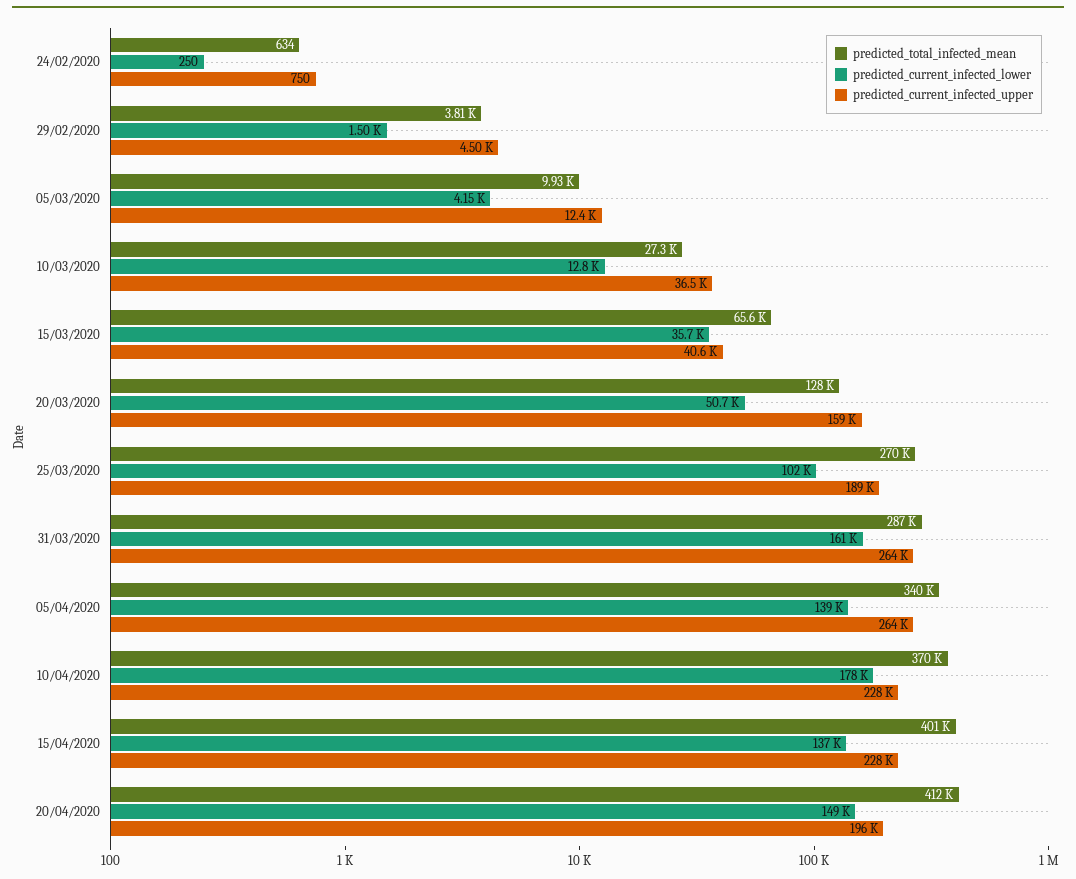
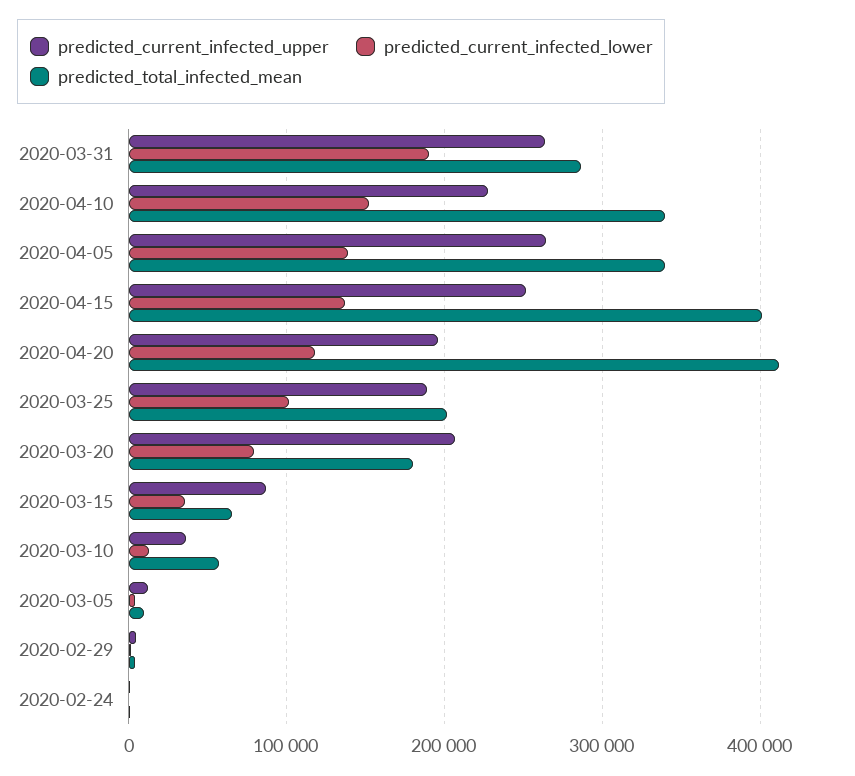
  {
    "predicted_total_infected_mean": {
      "24/02/2020": 634,
      "29/02/2020": 3810,
      "05/03/2020": 9930,
-     "10/03/2020": 27300,
+     "10/03/2020": 60000,
      "15/03/2020": 65600,
-     "20/03/2020": 128000,
+     "20/03/2020": 180000,
-     "25/03/2020": 270000,
+     "25/03/2020": 200000,
      "31/03/2020": 287000,
      "05/04/2020": 340000,
-     "10/04/2020": 370000,
+     "10/04/2020": 340000,
      "15/04/2020": 401000,
      "20/04/2020": 412000
    },
    "predicted_current_infected_lower": {
      "24/02/2020": 250,
      "29/02/2020": 1500,
      "05/03/2020": 4150,
      "10/03/2020": 12800,
      "15/03/2020": 35700,
-     "20/03/2020": 50700,
+     "20/03/2020": 80000,
      "25/03/2020": 102000,
-     "31/03/2020": 161000,
+     "31/03/2020": 190000,
      "05/04/2020": 139000,
-     "10/04/2020": 178000,
+     "10/04/2020": 150000,
      "15/04/2020": 137000,
-     "20/04/2020": 149000
+     "20/04/2020": 120000
    },
    "predicted_current_infected_upper": {
      "24/02/2020": 750,
      "29/02/2020": 4500,
      "05/03/2020": 12400,
      "10/03/2020": 36500,
-     "15/03/2020": 40600,
+     "15/03/2020": 90000,
-     "20/03/2020": 159000,
+     "20/03/2020": 210000,
      "25/03/2020": 189000,
      "31/03/2020": 264000,
      "05/04/2020": 264000,
      "10/04/2020": 228000,
-     "15/04/2020": 228000,
+     "15/04/2020": 250000,
      "20/04/2020": 196000
    }
  }

